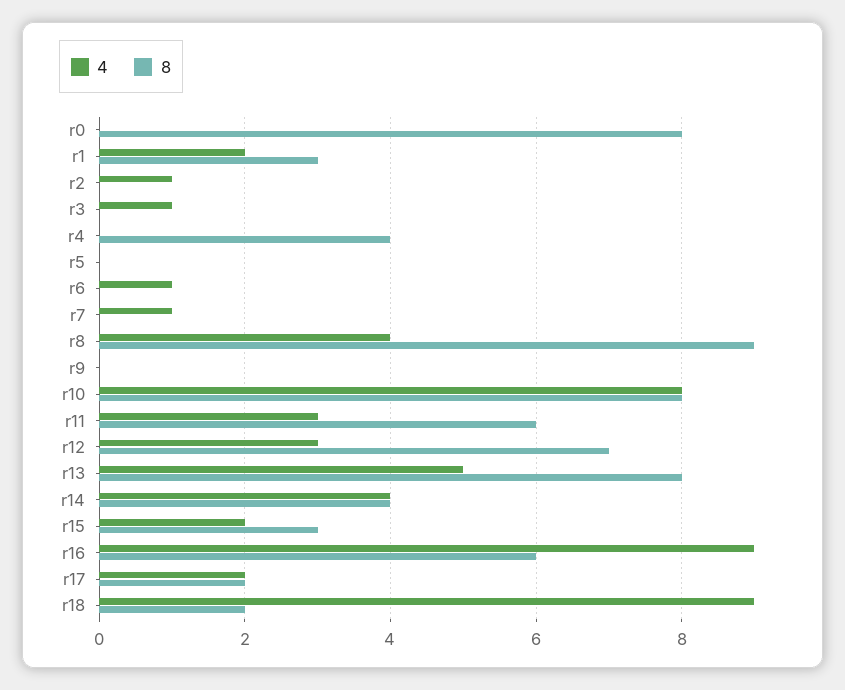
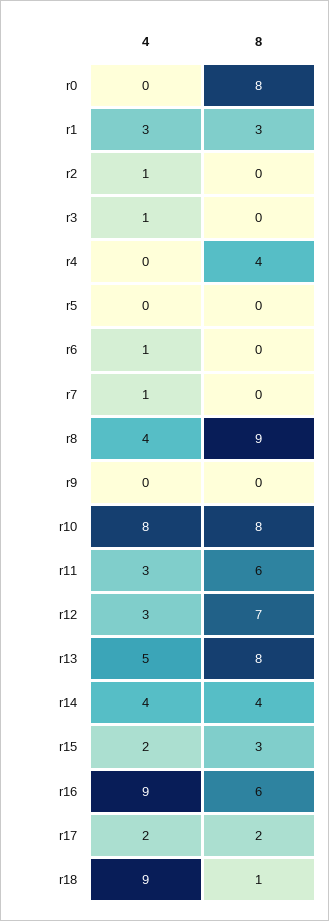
  {
    "4": {
      "r0": 0,
-     "r1": 2,
+     "r1": 3,
      "r2": 1,
      "r3": 1,
      "r4": 0,
      "r5": 0,
      "r6": 1,
      "r7": 1,
      "r8": 4,
      "r9": 0,
      "r10": 8,
      "r11": 3,
      "r12": 3,
      "r13": 5,
      "r14": 4,
      "r15": 2,
      "r16": 9,
      "r17": 2,
      "r18": 9
    },
    "8": {
      "r0": 8,
      "r1": 3,
      "r2": 0,
      "r3": 0,
      "r4": 4,
      "r5": 0,
      "r6": 0,
      "r7": 0,
      "r8": 9,
      "r9": 0,
      "r10": 8,
      "r11": 6,
      "r12": 7,
      "r13": 8,
      "r14": 4,
      "r15": 3,
      "r16": 6,
      "r17": 2,
-     "r18": 2
+     "r18": 1
    }
  }

